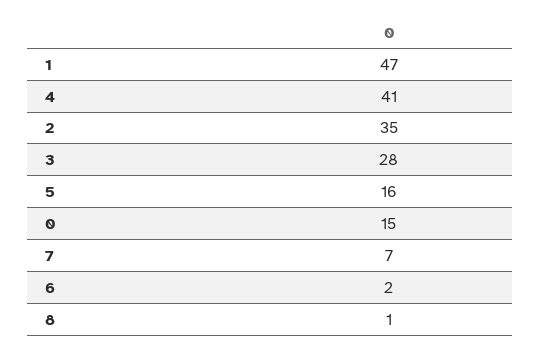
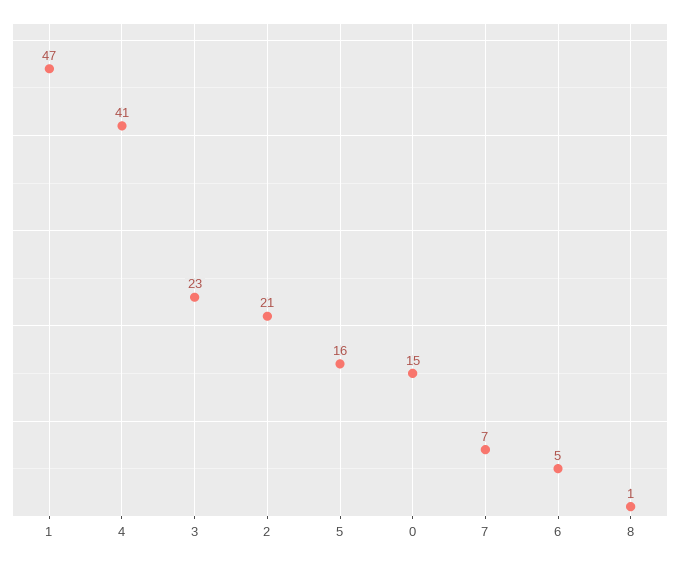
  {
    "1": 47,
    "4": 41,
-   "2": 35,
+   "2": 21,
-   "3": 28,
+   "3": 23,
    "5": 16,
    "0": 15,
    "7": 7,
-   "6": 2,
+   "6": 5,
    "8": 1
  }

